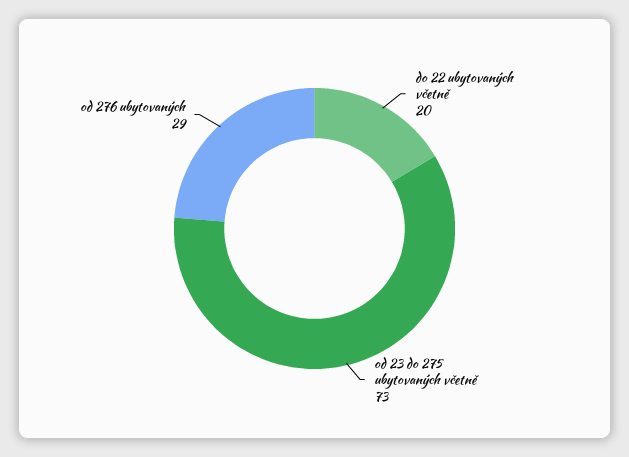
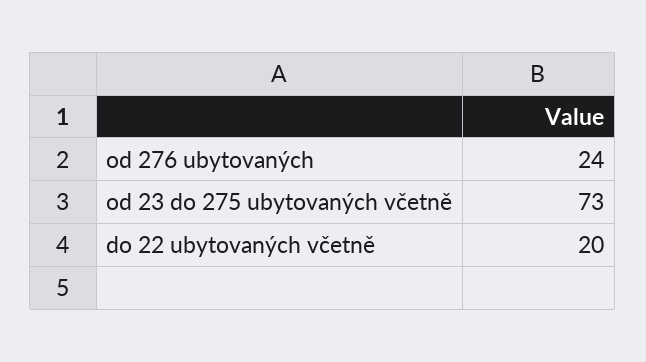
  {
    "do 22 ubytovaných včetně": 20,
    "od 23 do 275 ubytovaných včetně": 73,
-   "od 276 ubytovaných": 29
+   "od 276 ubytovaných": 24
  }

